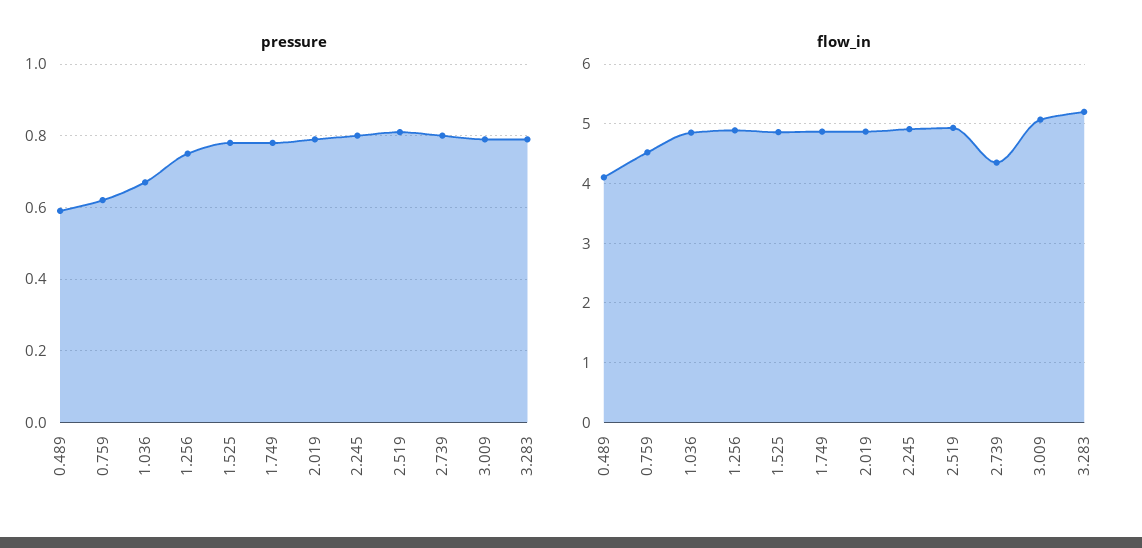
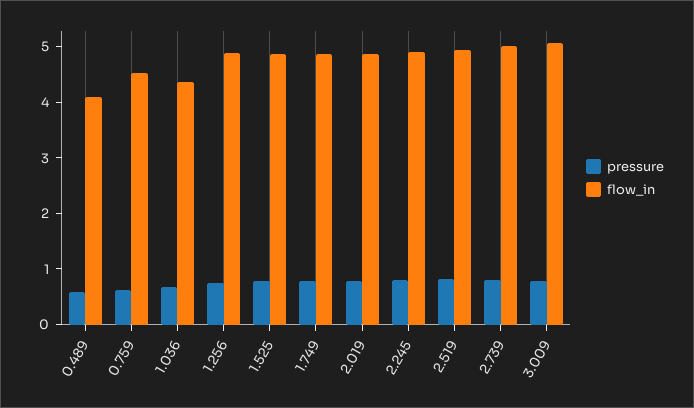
  {
    "pressure": {
      "0.489": 0.6,
      "0.759": 0.6,
      "1.036": 0.65,
      "1.256": 0.75,
      "1.525": 0.8,
      "1.749": 0.8,
      "2.019": 0.8,
      "2.245": 0.8,
      "2.519": 0.8,
      "2.739": 0.8,
-     "3.009": 0.8,
+     "3.009": 0.8
-     "3.283": 0.8
    },
    "flow_in": {
      "0.489": 4.2,
      "0.759": 4.6,
-     "1.036": 4.8,
+     "1.036": 4.4,
      "1.256": 4.8,
      "1.525": 4.8,
      "1.749": 4.8,
      "2.019": 4.8,
      "2.245": 5,
      "2.519": 5,
-     "2.739": 4.4,
+     "2.739": 5,
-     "3.009": 5,
+     "3.009": 5
-     "3.283": 5.2
    }
  }

